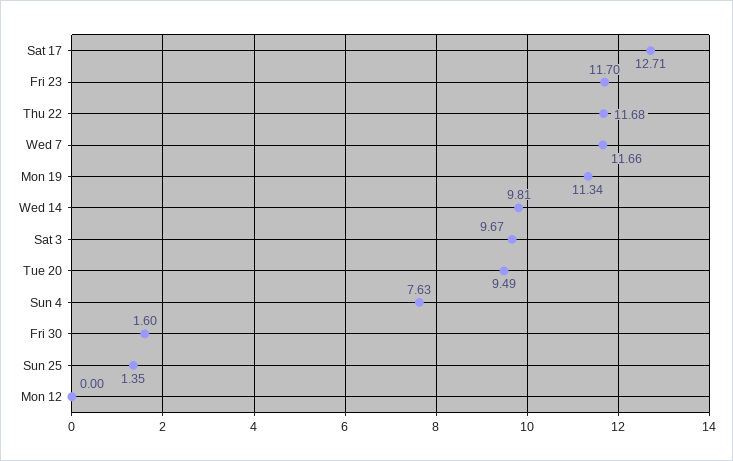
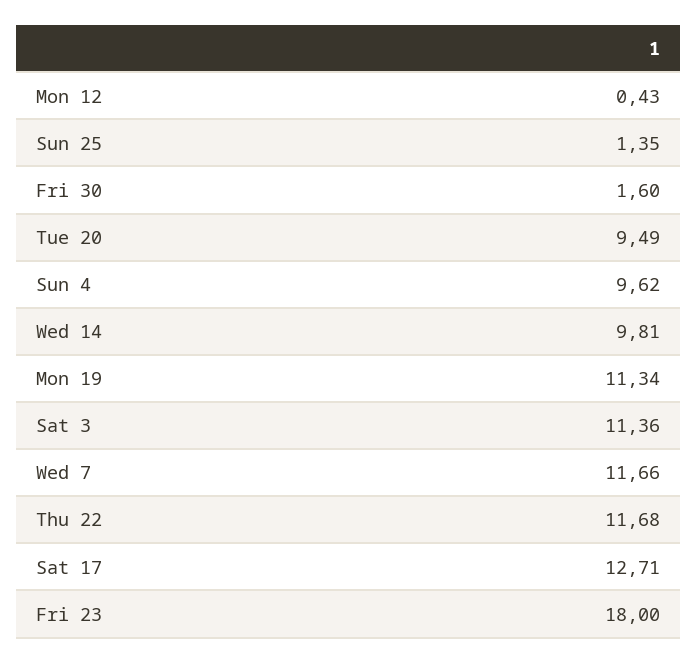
  {
    "Sat 17": 12.71,
-   "Fri 23": 11.7,
+   "Fri 23": 18,
    "Thu 22": 11.68,
    "Wed 7": 11.66,
    "Mon 19": 11.34,
    "Wed 14": 9.81,
-   "Sat 3": 9.67,
+   "Sat 3": 11.36,
    "Tue 20": 9.49,
-   "Sun 4": 7.63,
+   "Sun 4": 9.62,
    "Fri 30": 1.6,
    "Sun 25": 1.35,
-   "Mon 12": 0
+   "Mon 12": 0.43
  }

